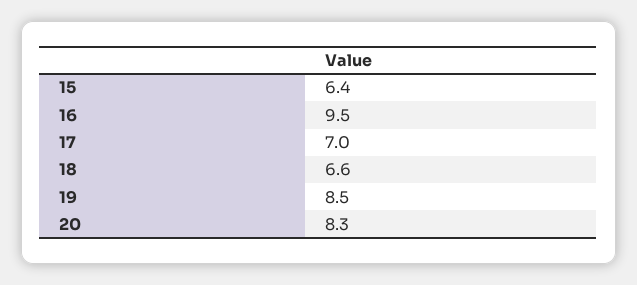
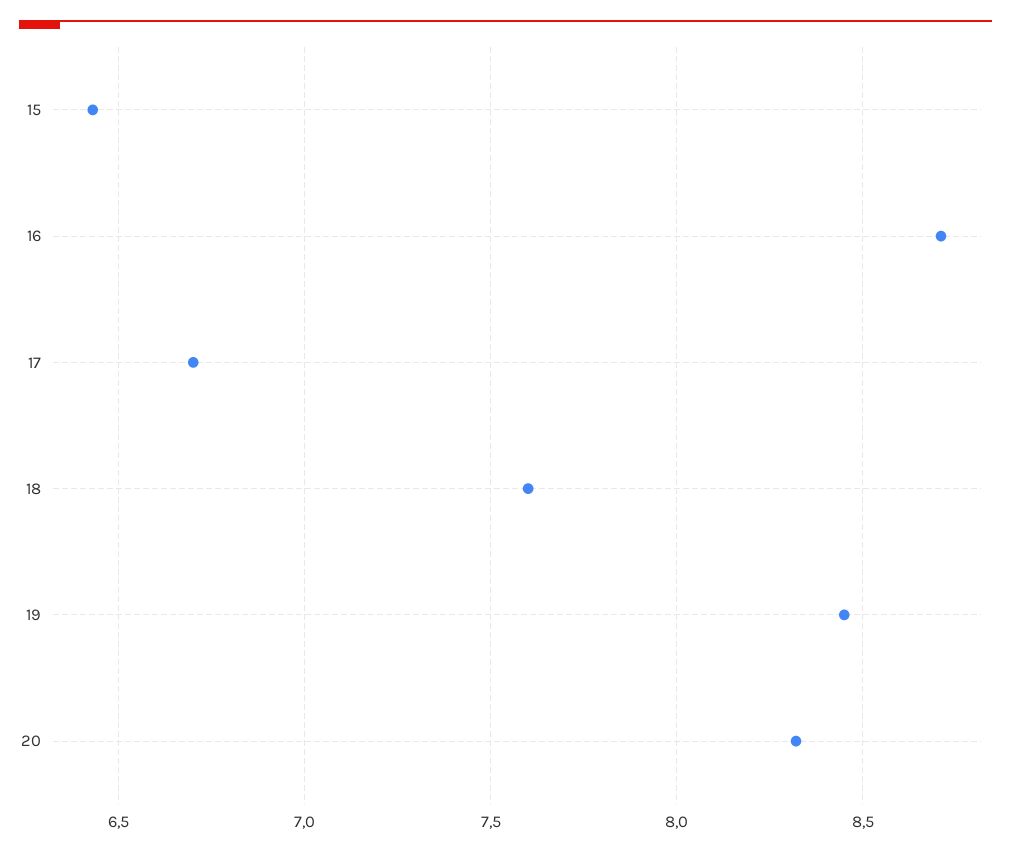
  {
    "15": 6.4,
-   "16": 9.5,
+   "16": 8.7,
-   "17": 7,
+   "17": 6.7,
-   "18": 6.6,
+   "18": 7.6,
    "19": 8.5,
    "20": 8.3
  }

